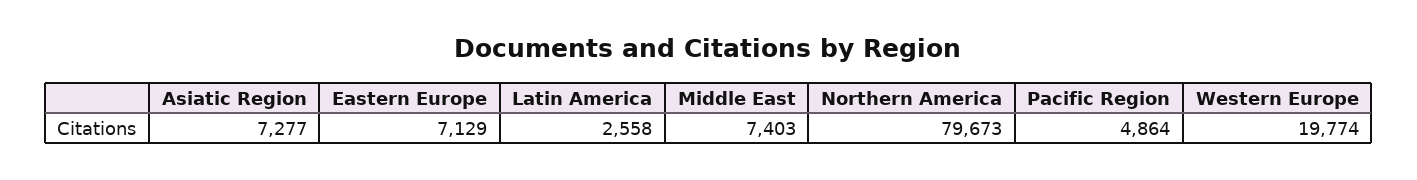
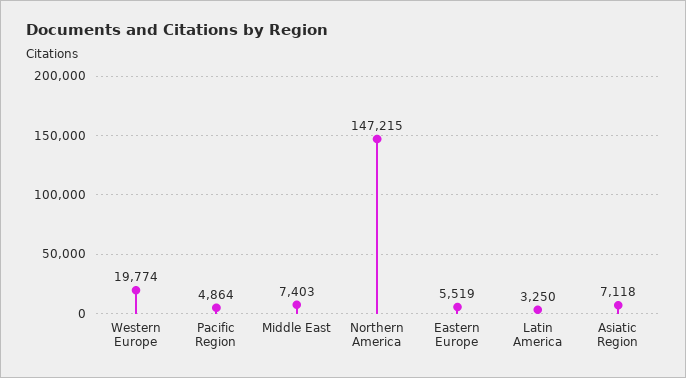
  {
-   "Asiatic Region": 7277,
+   "Asiatic Region": 7118,
-   "Eastern Europe": 7129,
+   "Eastern Europe": 5519,
-   "Latin America": 2558,
+   "Latin America": 3250,
    "Middle East": 7403,
-   "Northern America": 79673,
+   "Northern America": 147215,
    "Pacific Region": 4864,
    "Western Europe": 19774
  }

